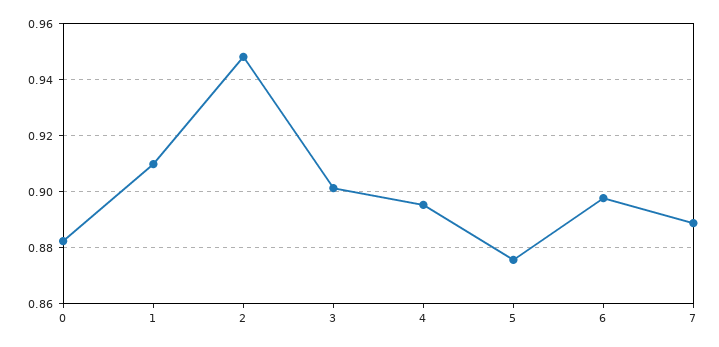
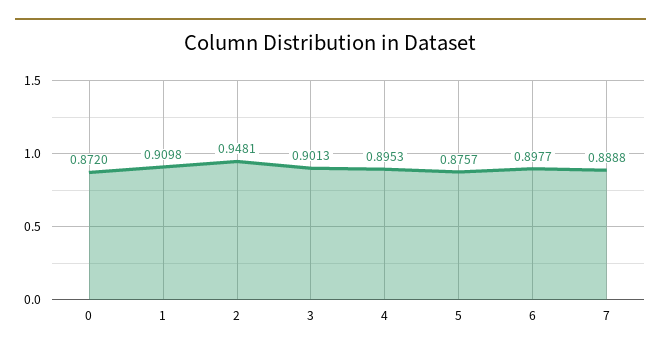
  {
-   "0": 0.8825,
+   "0": 0.872,
    "1": 0.9098,
    "2": 0.9481,
    "3": 0.9013,
    "4": 0.8953,
    "5": 0.8757,
    "6": 0.8977,
    "7": 0.8888
  }

